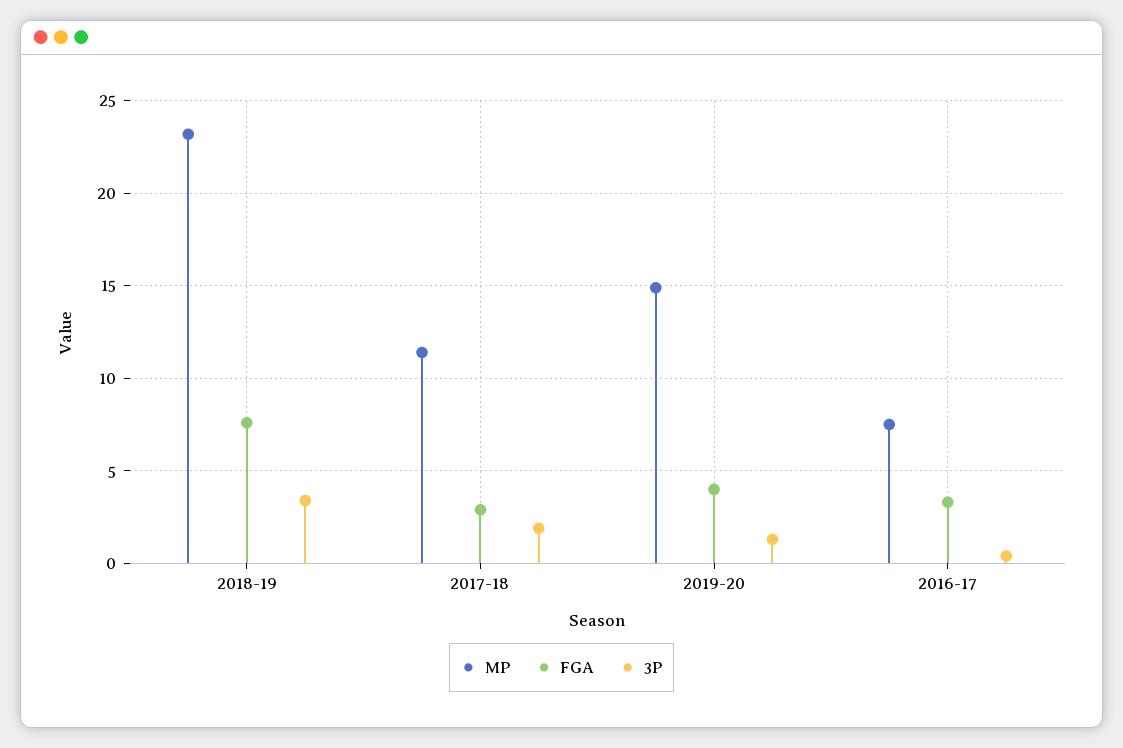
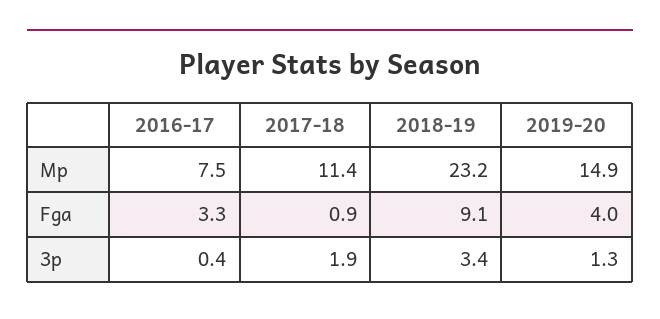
  {
    "MP": {
      "2018-19": 23.2,
      "2017-18": 11.4,
      "2019-20": 14.9,
      "2016-17": 7.5
    },
    "FGA": {
-     "2018-19": 7.5,
+     "2018-19": 9.1,
-     "2017-18": 3,
+     "2017-18": 0.9,
      "2019-20": 4,
      "2016-17": 3.3
    },
    "3P": {
      "2018-19": 3.4,
      "2017-18": 1.9,
      "2019-20": 1.3,
      "2016-17": 0.4
    }
  }

